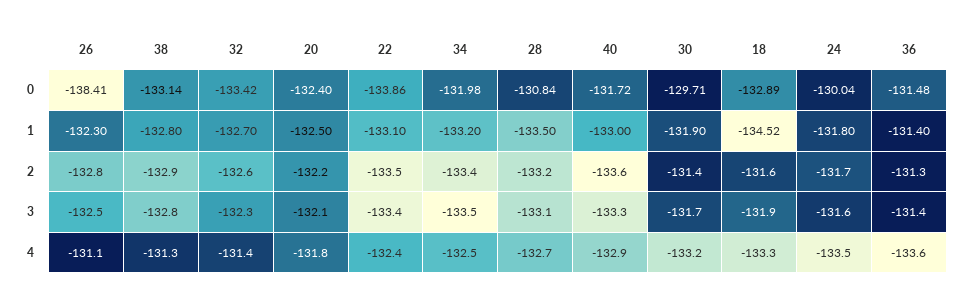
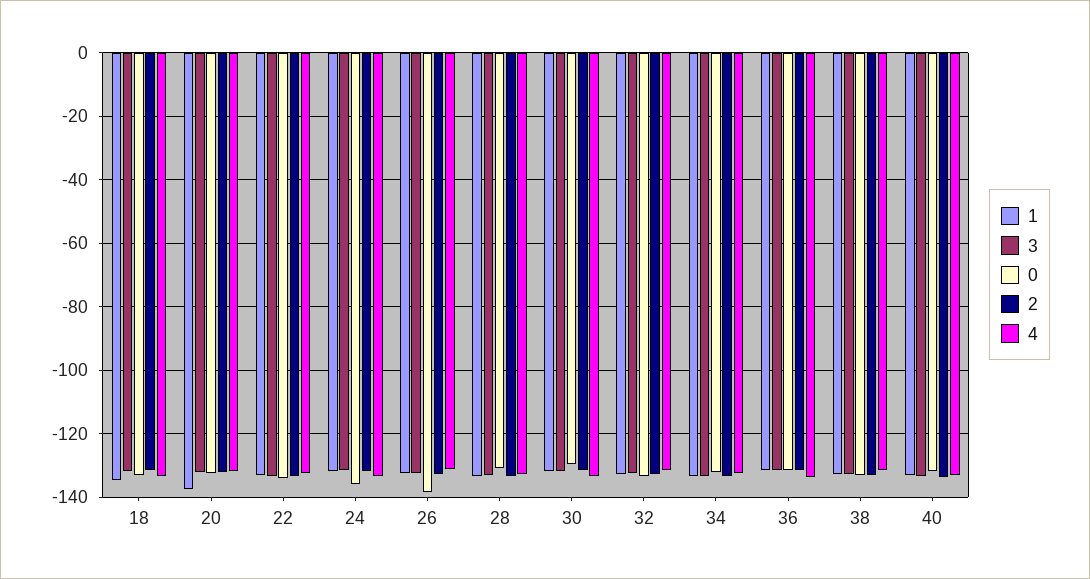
  {
    "0": {
      "26": -138.41,
      "38": -133.14,
      "32": -133.42,
      "20": -132.4,
      "22": -133.86,
      "34": -131.98,
      "28": -130.84,
      "40": -131.72,
      "30": -129.71,
      "18": -132.89,
-     "24": -130.04,
+     "24": -136,
      "36": -131.48
    },
    "1": {
      "26": -132.3,
      "38": -132.8,
      "32": -132.7,
-     "20": -132.5,
+     "20": -138,
      "22": -133.1,
      "34": -133.2,
      "28": -133.5,
      "40": -133,
      "30": -131.9,
      "18": -134.52,
      "24": -131.8,
      "36": -131.4
    },
    "2": {
      "26": -132.8,
      "38": -132.9,
      "32": -132.6,
      "20": -132.2,
      "22": -133.5,
      "34": -133.4,
      "28": -133.2,
      "40": -133.6,
      "30": -131.4,
      "18": -131.6,
      "24": -131.7,
      "36": -131.3
    },
    "3": {
      "26": -132.5,
      "38": -132.8,
      "32": -132.3,
      "20": -132.1,
      "22": -133.4,
      "34": -133.5,
      "28": -133.1,
      "40": -133.3,
      "30": -131.7,
      "18": -131.9,
      "24": -131.6,
      "36": -131.4
    },
    "4": {
      "26": -131.1,
      "38": -131.3,
      "32": -131.4,
      "20": -131.8,
      "22": -132.4,
      "34": -132.5,
      "28": -132.7,
      "40": -132.9,
      "30": -133.2,
      "18": -133.3,
      "24": -133.5,
      "36": -133.6
    }
  }

